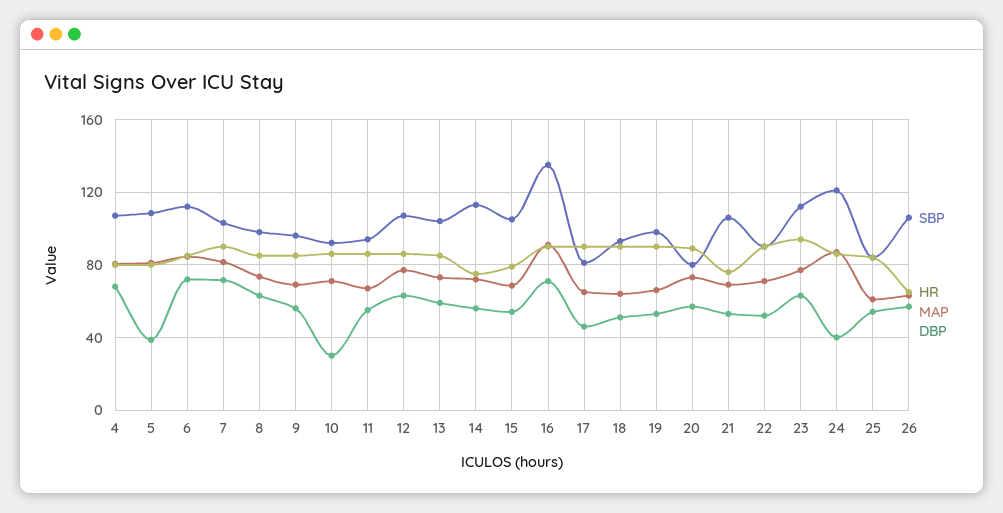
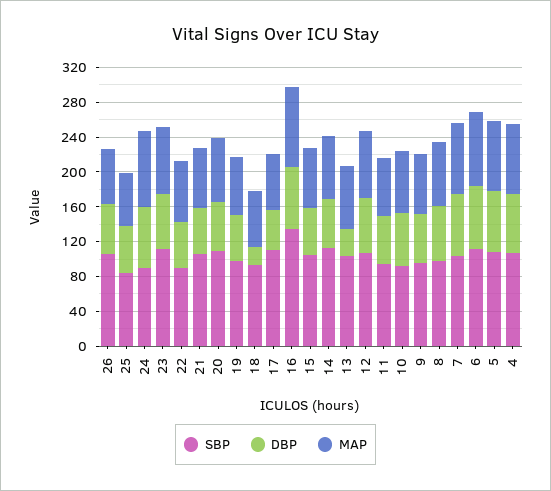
  {
    "SBP": {
      "4": 105,
      "5": 110,
      "6": 110,
      "7": 105,
      "8": 100,
      "9": 95,
      "10": 90,
      "11": 95,
      "12": 105,
      "13": 105,
      "14": 115,
      "15": 105,
      "16": 135,
-     "17": 80,
+     "17": 110,
      "18": 95,
      "19": 100,
-     "20": 80,
+     "20": 110,
      "21": 105,
      "22": 90,
      "23": 110,
-     "24": 120,
+     "24": 90,
      "25": 85,
      "26": 105
    },
-   "HR": {
-     "4": 80,
-     "5": 80,
-     "6": 85,
-     "7": 90,
-     "8": 85,
-     "9": 85,
-     "10": 85,
-     "11": 85,
-     "12": 85,
-     "13": 85,
-     "14": 75,
-     "15": 80,
-     "16": 90,
-     "17": 90,
-     "18": 90,
-     "19": 90,
-     "20": 90,
-     "21": 75,
-     "22": 90,
-     "23": 95,
-     "24": 85,
-     "25": 85,
-     "26": 65
-   },
    "MAP": {
      "4": 80,
      "5": 80,
      "6": 85,
      "7": 80,
      "8": 75,
      "9": 70,
      "10": 70,
      "11": 65,
      "12": 75,
      "13": 75,
      "14": 70,
      "15": 70,
      "16": 90,
      "17": 65,
      "18": 65,
      "19": 65,
      "20": 75,
      "21": 70,
      "22": 70,
      "23": 75,
      "24": 85,
      "25": 60,
      "26": 65
    },
    "DBP": {
      "4": 70,
-     "5": 40,
+     "5": 70,
      "6": 70,
      "7": 70,
      "8": 65,
      "9": 55,
-     "10": 30,
+     "10": 60,
      "11": 55,
      "12": 65,
-     "13": 60,
+     "13": 30,
      "14": 55,
      "15": 55,
      "16": 70,
      "17": 45,
-     "18": 50,
+     "18": 20,
      "19": 55,
      "20": 55,
      "21": 55,
      "22": 50,
      "23": 65,
-     "24": 40,
+     "24": 70,
      "25": 55,
      "26": 55
    }
  }

